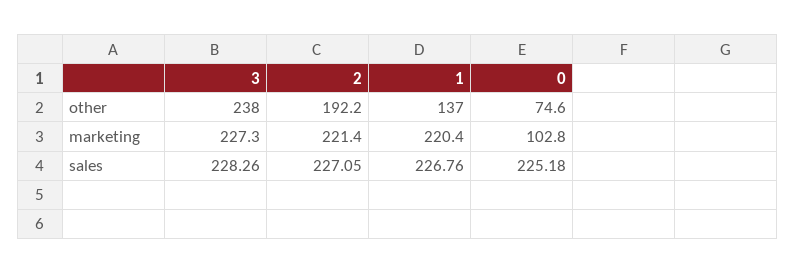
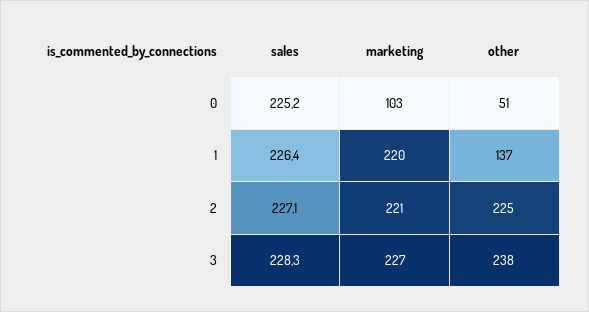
  {
    "3": {
      "other": 238,
      "marketing": 227.3,
      "sales": 228.26
    },
    "2": {
-     "other": 192.2,
+     "other": 225,
      "marketing": 221.4,
      "sales": 227.05
    },
    "1": {
      "other": 137,
      "marketing": 220.4,
-     "sales": 226.76
+     "sales": 226.4
    },
    "0": {
-     "other": 74.6,
+     "other": 51,
      "marketing": 102.8,
      "sales": 225.18
    }
  }

